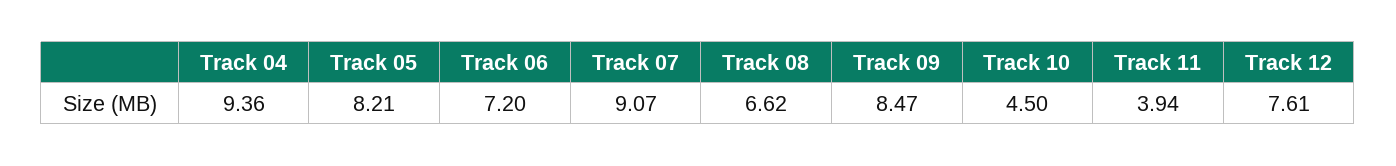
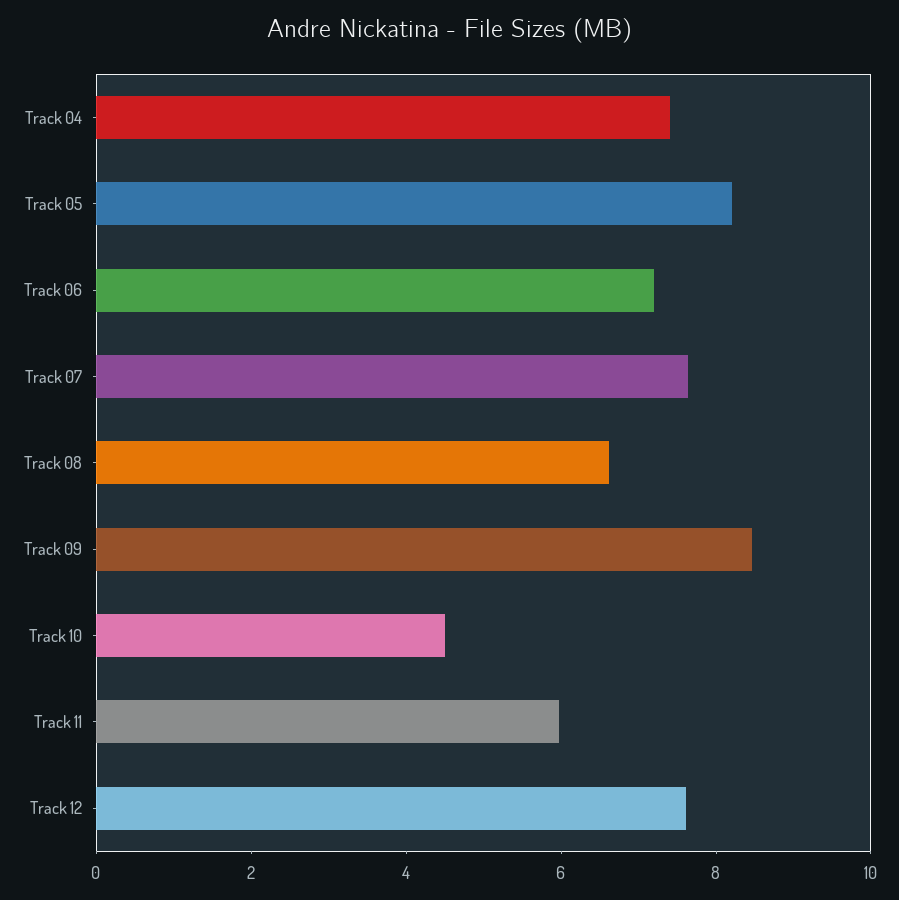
  {
-   "Track 04": 9.36,
+   "Track 04": 7.5,
    "Track 05": 8.21,
    "Track 06": 7.2,
-   "Track 07": 9.07,
+   "Track 07": 7.5,
    "Track 08": 6.62,
    "Track 09": 8.47,
    "Track 10": 4.5,
-   "Track 11": 3.94,
+   "Track 11": 6,
    "Track 12": 7.61
  }

